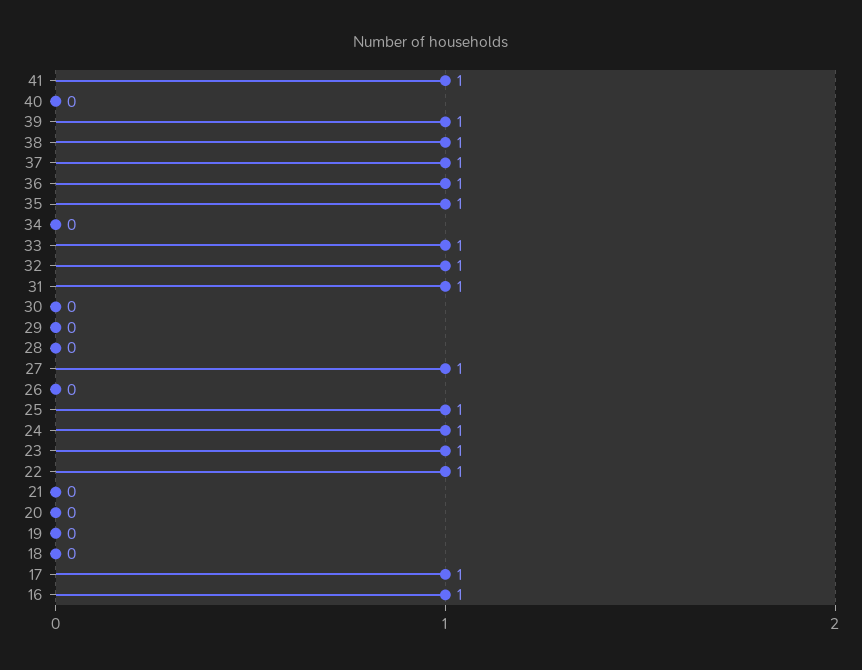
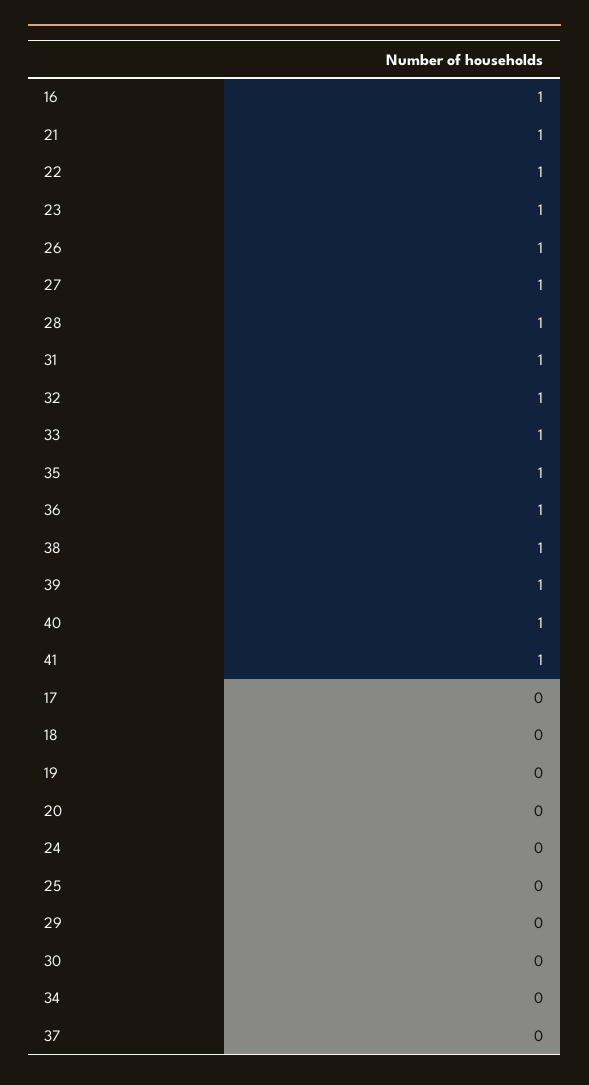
  {
    "41": 1,
-   "40": 0,
+   "40": 1,
    "39": 1,
    "38": 1,
-   "37": 1,
+   "37": 0,
    "36": 1,
    "35": 1,
    "34": 0,
    "33": 1,
    "32": 1,
    "31": 1,
    "30": 0,
    "29": 0,
-   "28": 0,
+   "28": 1,
    "27": 1,
-   "26": 0,
+   "26": 1,
-   "25": 1,
+   "25": 0,
-   "24": 1,
+   "24": 0,
    "23": 1,
    "22": 1,
-   "21": 0,
+   "21": 1,
    "20": 0,
    "19": 0,
    "18": 0,
-   "17": 1,
+   "17": 0,
    "16": 1
  }

